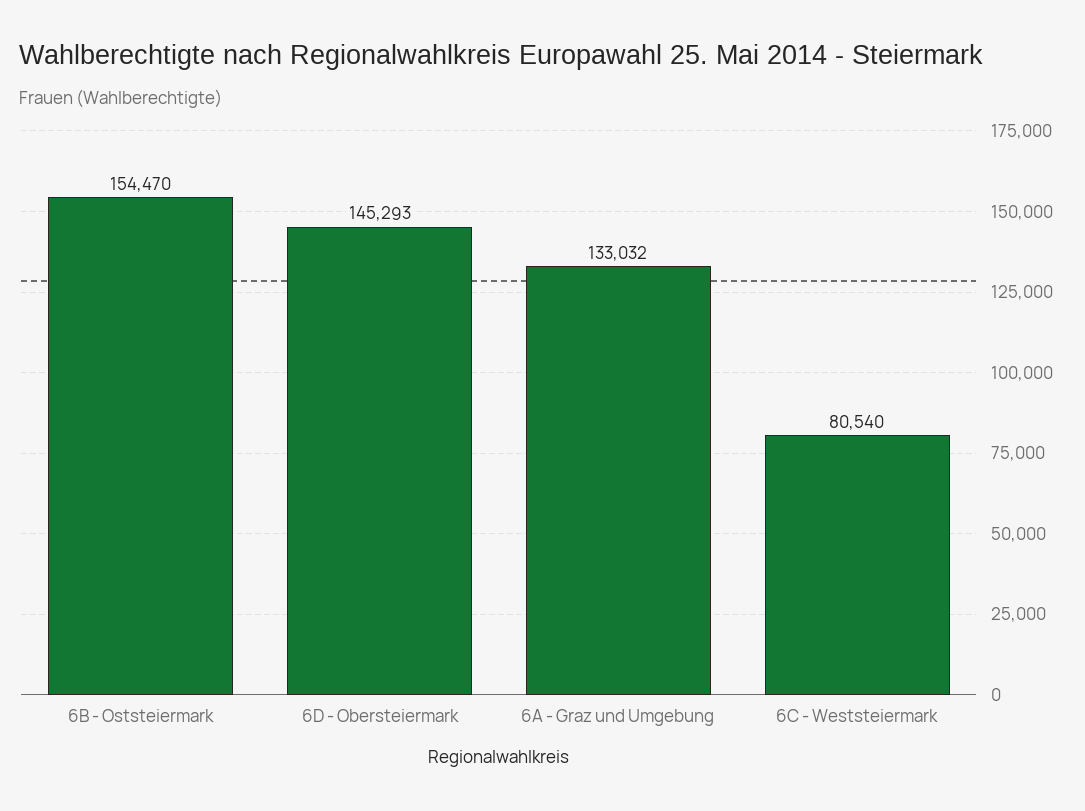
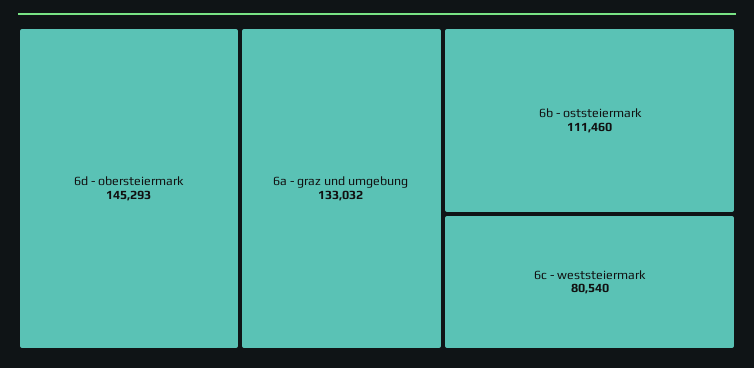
  {
-   "6B - Oststeiermark": 154470,
+   "6B - Oststeiermark": 111460,
    "6D - Obersteiermark": 145293,
    "6A - Graz und Umgebung": 133032,
    "6C - Weststeiermark": 80540
  }

